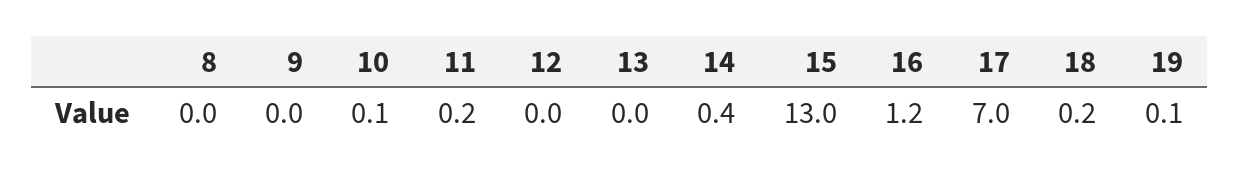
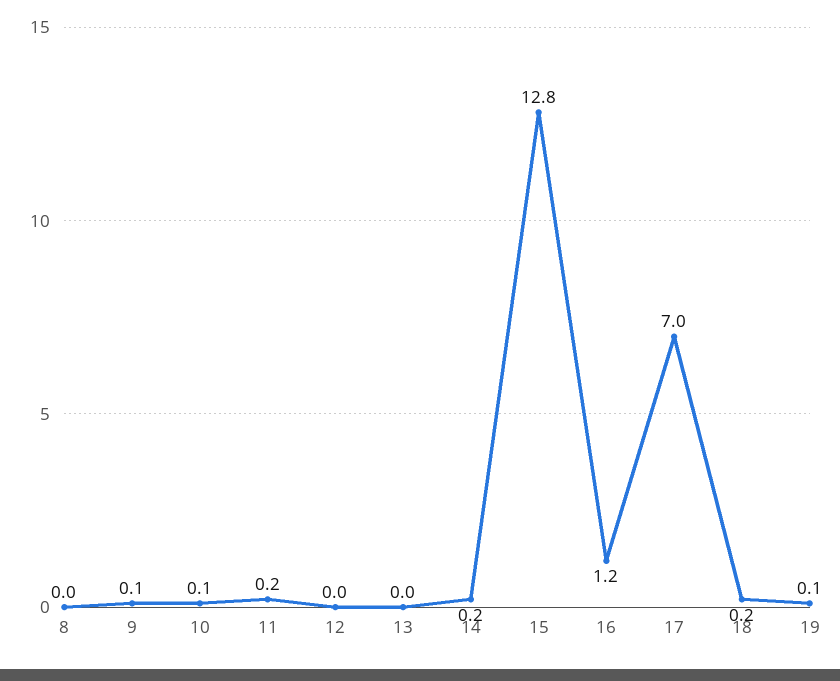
  {
    "8": 0,
-   "9": 0,
+   "9": 0.1,
    "10": 0.1,
    "11": 0.2,
    "12": 0,
    "13": 0,
-   "14": 0.4,
+   "14": 0.2,
-   "15": 13,
+   "15": 12.8,
    "16": 1.2,
    "17": 7,
    "18": 0.2,
    "19": 0.1
  }

